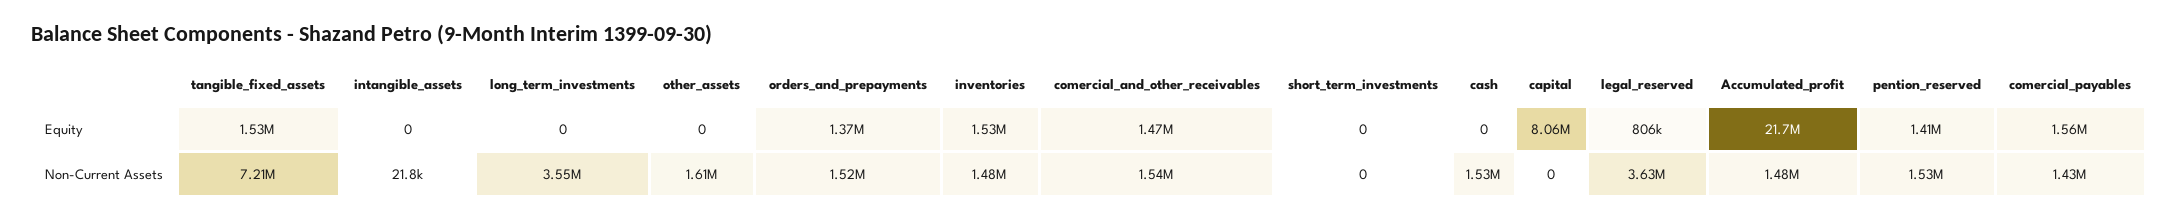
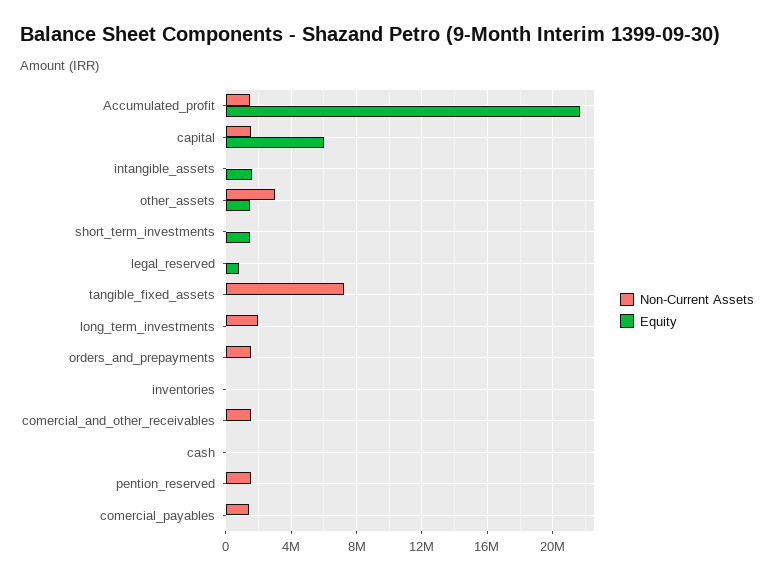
  {
    "Equity": {
-     "tangible_fixed_assets": 1530000,
+     "tangible_fixed_assets": 0,
-     "intangible_assets": 0,
+     "intangible_assets": 1500000,
      "long_term_investments": 0,
-     "other_assets": 0,
+     "other_assets": 1500000,
-     "orders_and_prepayments": 1370000,
+     "orders_and_prepayments": 0,
-     "inventories": 1530000,
+     "inventories": 0,
-     "comercial_and_other_receivables": 1470000,
+     "comercial_and_other_receivables": 0,
-     "short_term_investments": 0,
+     "short_term_investments": 1500000,
      "cash": 0,
-     "capital": 8060000,
+     "capital": 6000000,
      "legal_reserved": 806000,
      "Accumulated_profit": 21700000,
-     "pention_reserved": 1410000,
+     "pention_reserved": 0,
-     "comercial_payables": 1560000
+     "comercial_payables": 0
    },
    "Non-Current Assets": {
      "tangible_fixed_assets": 7210000,
      "intangible_assets": 21800,
-     "long_term_investments": 3550000,
+     "long_term_investments": 2000000,
-     "other_assets": 1610000,
+     "other_assets": 3000000,
      "orders_and_prepayments": 1520000,
-     "inventories": 1480000,
+     "inventories": 0,
      "comercial_and_other_receivables": 1540000,
      "short_term_investments": 0,
-     "cash": 1530000,
+     "cash": 0,
-     "capital": 0,
+     "capital": 1500000,
-     "legal_reserved": 3630000,
+     "legal_reserved": 0,
      "Accumulated_profit": 1480000,
      "pention_reserved": 1530000,
      "comercial_payables": 1430000
    }
  }

